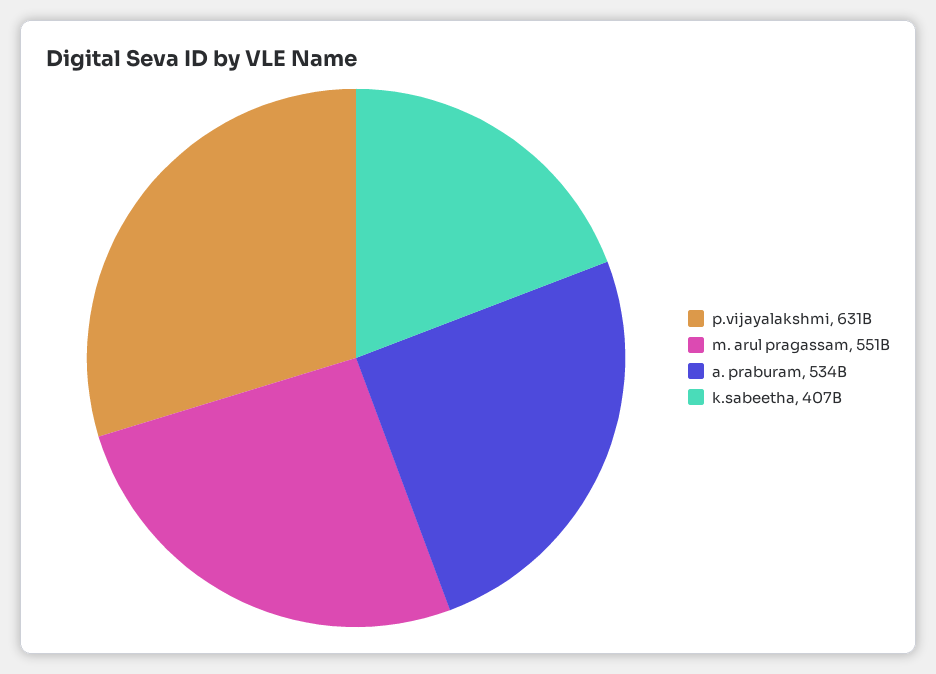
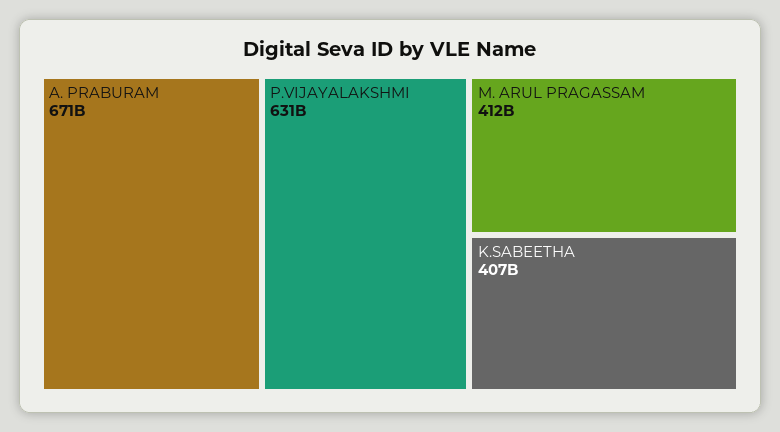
  {
    "p.vijayalakshmi": 631000000000,
-   "m. arul pragassam": 551000000000,
+   "m. arul pragassam": 412000000000,
-   "a. praburam": 534000000000,
+   "a. praburam": 671000000000,
    "k.sabeetha": 407000000000
  }

